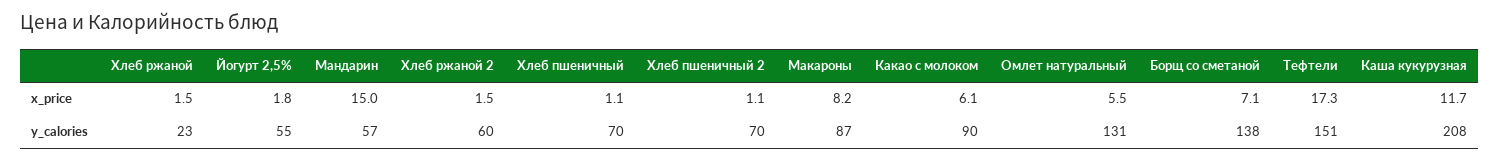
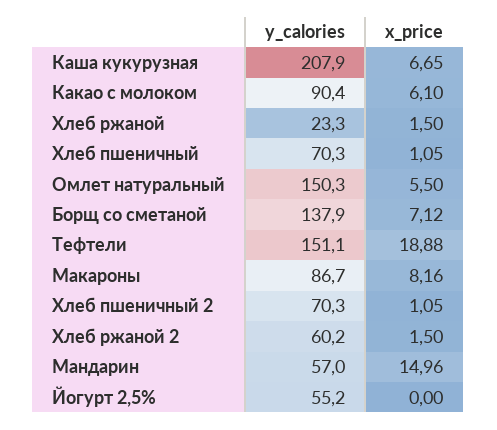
  {
    "Хлеб ржаной": {
      "x_price": 1.5,
      "y_calories": 23.3
    },
    "Йогурт 2,5%": {
-     "x_price": 1.8,
+     "x_price": 0,
      "y_calories": 55.2
    },
    "Мандарин": {
      "x_price": 14.96,
      "y_calories": 57
    },
    "Хлеб ржаной 2": {
      "x_price": 1.5,
      "y_calories": 60.2
    },
    "Хлеб пшеничный": {
      "x_price": 1.05,
      "y_calories": 70.3
    },
    "Хлеб пшеничный 2": {
      "x_price": 1.05,
      "y_calories": 70.3
    },
    "Макароны": {
      "x_price": 8.16,
      "y_calories": 86.7
    },
    "Какао с молоком": {
      "x_price": 6.1,
      "y_calories": 90.4
    },
    "Омлет натуральный": {
      "x_price": 5.5,
-     "y_calories": 131
+     "y_calories": 150.3
    },
    "Борщ со сметаной": {
      "x_price": 7.12,
      "y_calories": 137.9
    },
    "Тефтели": {
-     "x_price": 17.3,
+     "x_price": 18.88,
      "y_calories": 151.1
    },
    "Каша кукурузная": {
-     "x_price": 11.7,
+     "x_price": 6.65,
      "y_calories": 207.9
    }
  }

